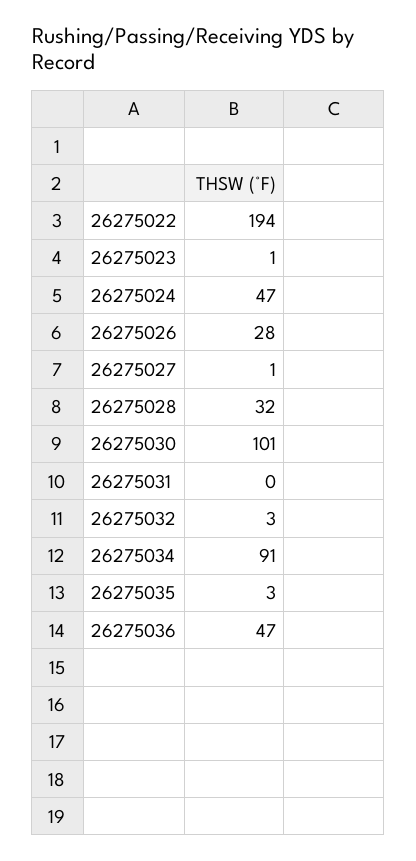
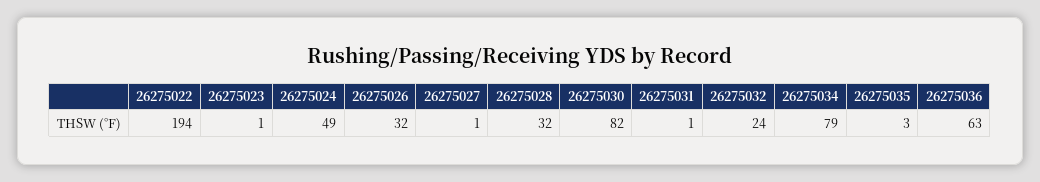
  {
    "26275022": 194,
    "26275023": 1,
-   "26275024": 47,
+   "26275024": 49,
-   "26275026": 28,
+   "26275026": 32,
    "26275027": 1,
    "26275028": 32,
-   "26275030": 101,
+   "26275030": 82,
-   "26275031": 0,
+   "26275031": 1,
-   "26275032": 3,
+   "26275032": 24,
-   "26275034": 91,
+   "26275034": 79,
    "26275035": 3,
-   "26275036": 47
+   "26275036": 63
  }

